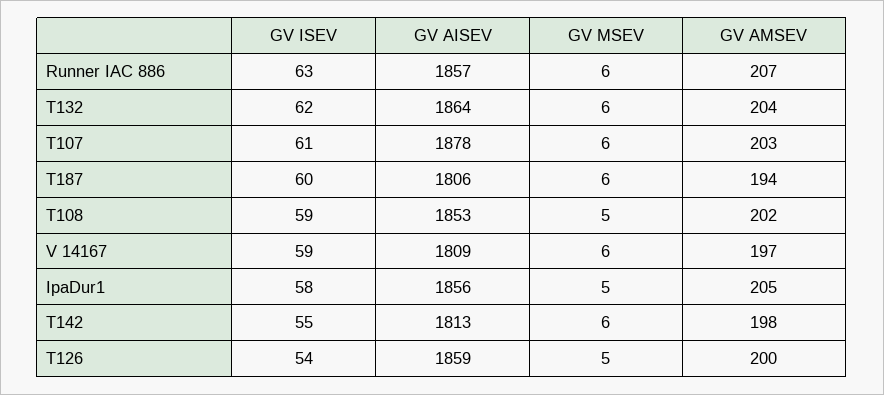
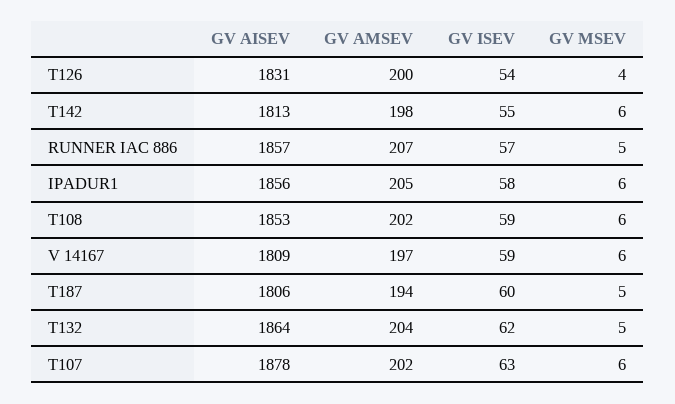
  {
    "GV ISEV": {
-     "Runner IAC 886": 63,
+     "Runner IAC 886": 57,
      "T132": 62,
-     "T107": 61,
+     "T107": 63,
      "T187": 60,
      "T108": 59,
      "V 14167": 59,
      "IpaDur1": 58,
      "T142": 55,
      "T126": 54
    },
    "GV AISEV": {
      "Runner IAC 886": 1857,
      "T132": 1864,
      "T107": 1878,
      "T187": 1806,
      "T108": 1853,
      "V 14167": 1809,
      "IpaDur1": 1856,
      "T142": 1813,
-     "T126": 1859
+     "T126": 1831
    },
    "GV MSEV": {
-     "Runner IAC 886": 6,
+     "Runner IAC 886": 5,
-     "T132": 6,
+     "T132": 5,
      "T107": 6,
-     "T187": 6,
+     "T187": 5,
-     "T108": 5,
+     "T108": 6,
      "V 14167": 6,
-     "IpaDur1": 5,
+     "IpaDur1": 6,
      "T142": 6,
-     "T126": 5
+     "T126": 4
    },
    "GV AMSEV": {
      "Runner IAC 886": 207,
      "T132": 204,
-     "T107": 203,
+     "T107": 202,
      "T187": 194,
      "T108": 202,
      "V 14167": 197,
      "IpaDur1": 205,
      "T142": 198,
      "T126": 200
    }
  }

